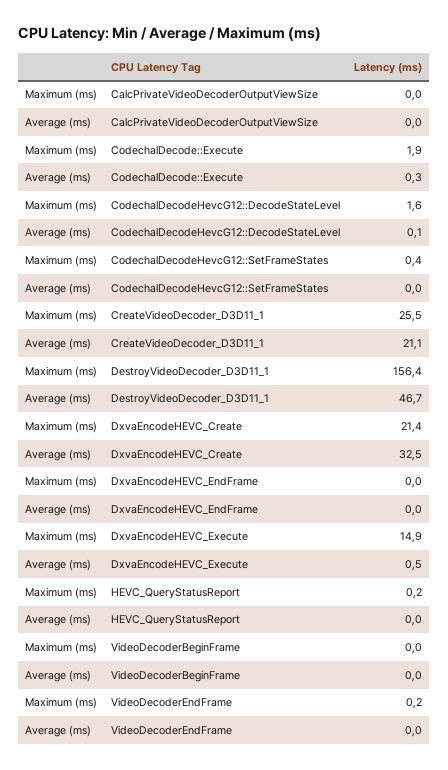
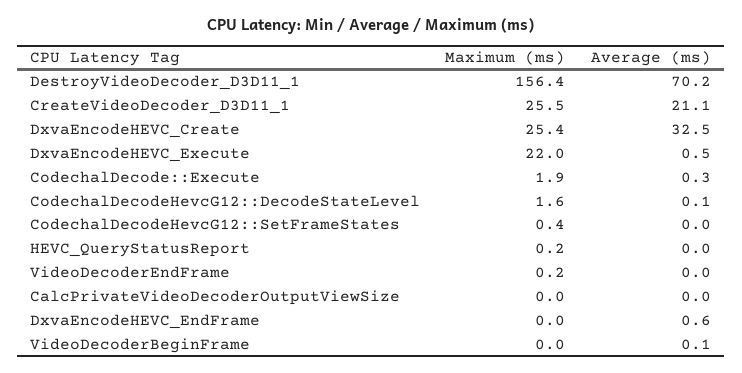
  {
    "Maximum (ms)": {
      "CalcPrivateVideoDecoderOutputViewSize": 0,
      "CodechalDecode::Execute": 1.9,
      "CodechalDecodeHevcG12::DecodeStateLevel": 1.6,
      "CodechalDecodeHevcG12::SetFrameStates": 0.4,
      "CreateVideoDecoder_D3D11_1": 25.5,
      "DestroyVideoDecoder_D3D11_1": 156.4,
-     "DxvaEncodeHEVC_Create": 21.4,
+     "DxvaEncodeHEVC_Create": 25.4,
      "DxvaEncodeHEVC_EndFrame": 0,
-     "DxvaEncodeHEVC_Execute": 14.9,
+     "DxvaEncodeHEVC_Execute": 22,
      "HEVC_QueryStatusReport": 0.2,
      "VideoDecoderBeginFrame": 0,
      "VideoDecoderEndFrame": 0.2
    },
    "Average (ms)": {
      "CalcPrivateVideoDecoderOutputViewSize": 0,
      "CodechalDecode::Execute": 0.3,
      "CodechalDecodeHevcG12::DecodeStateLevel": 0.1,
      "CodechalDecodeHevcG12::SetFrameStates": 0,
      "CreateVideoDecoder_D3D11_1": 21.1,
-     "DestroyVideoDecoder_D3D11_1": 46.7,
+     "DestroyVideoDecoder_D3D11_1": 70.2,
      "DxvaEncodeHEVC_Create": 32.5,
-     "DxvaEncodeHEVC_EndFrame": 0,
+     "DxvaEncodeHEVC_EndFrame": 0.6,
      "DxvaEncodeHEVC_Execute": 0.5,
      "HEVC_QueryStatusReport": 0,
-     "VideoDecoderBeginFrame": 0,
+     "VideoDecoderBeginFrame": 0.1,
      "VideoDecoderEndFrame": 0
    }
  }

